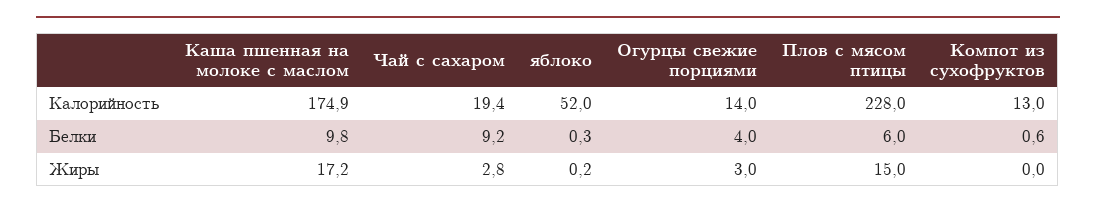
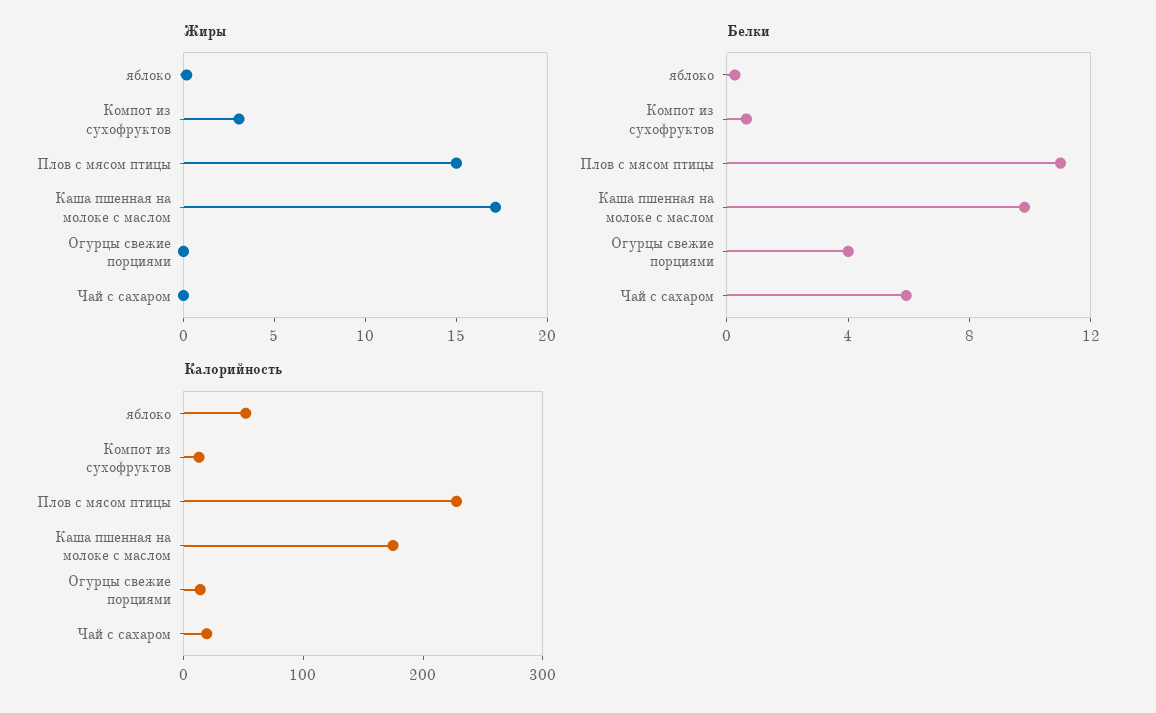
  {
    "Калорийность": {
      "Каша пшенная на молоке с маслом": 174.9,
      "Чай с сахаром": 19.4,
      "яблоко": 52,
      "Огурцы свежие порциями": 14,
      "Плов с мясом птицы": 228,
      "Компот из сухофруктов": 13
    },
    "Белки": {
      "Каша пшенная на молоке с маслом": 9.8,
-     "Чай с сахаром": 9.2,
+     "Чай с сахаром": 6,
      "яблоко": 0.3,
      "Огурцы свежие порциями": 4,
-     "Плов с мясом птицы": 6,
+     "Плов с мясом птицы": 11,
      "Компот из сухофруктов": 0.6
    },
    "Жиры": {
      "Каша пшенная на молоке с маслом": 17.2,
-     "Чай с сахаром": 2.8,
+     "Чай с сахаром": 0,
      "яблоко": 0.2,
-     "Огурцы свежие порциями": 3,
+     "Огурцы свежие порциями": 0,
      "Плов с мясом птицы": 15,
-     "Компот из сухофруктов": 0
+     "Компот из сухофруктов": 3
    }
  }

